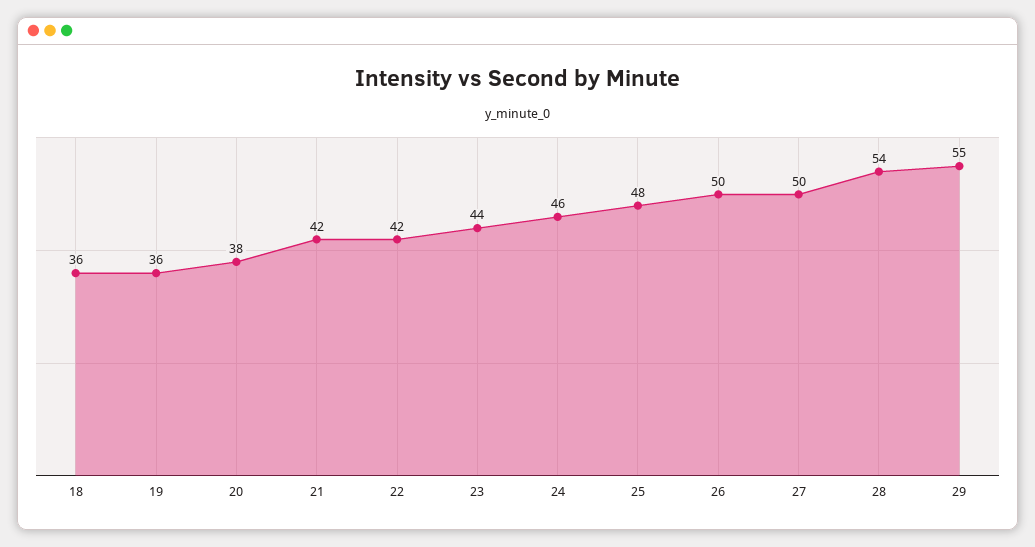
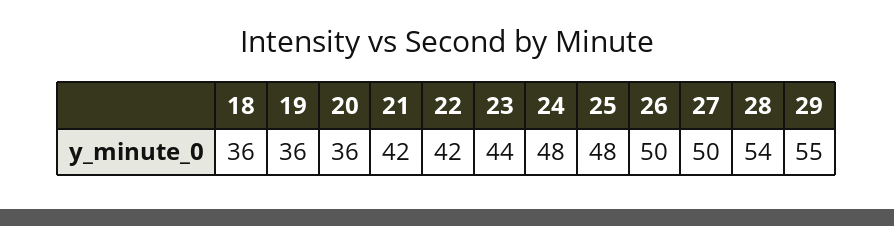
  {
    "18": 36,
    "19": 36,
-   "20": 38,
+   "20": 36,
    "21": 42,
    "22": 42,
    "23": 44,
-   "24": 46,
+   "24": 48,
    "25": 48,
    "26": 50,
    "27": 50,
    "28": 54,
    "29": 55
  }

